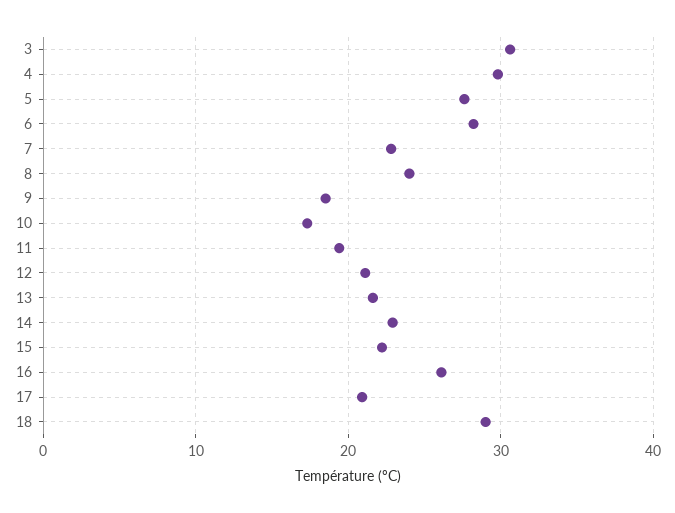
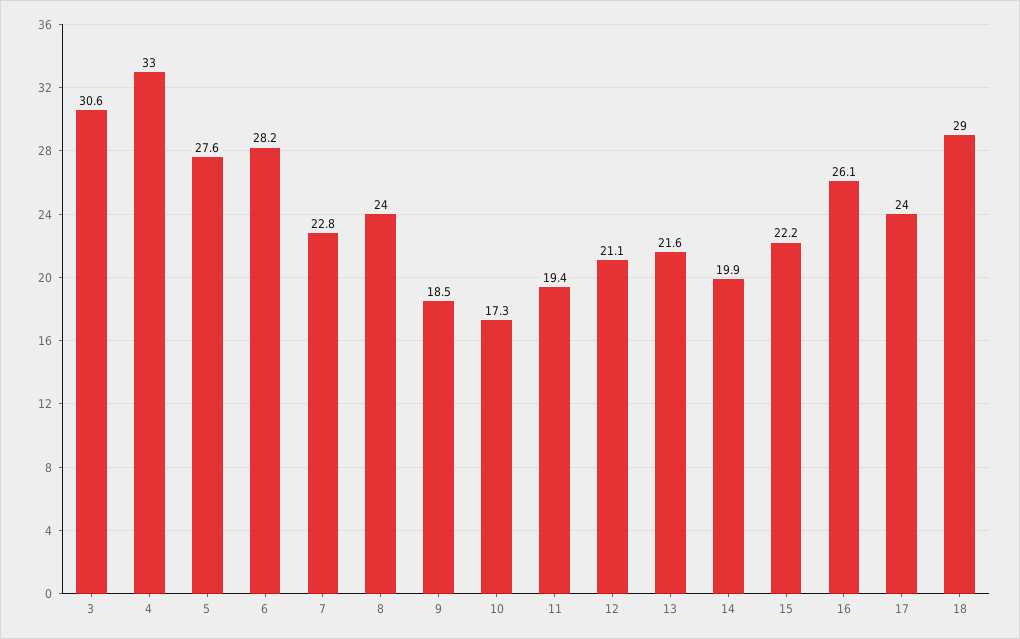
  {
    "3": 30.6,
-   "4": 30,
+   "4": 33,
    "5": 27.6,
    "6": 28.2,
    "7": 22.8,
    "8": 24,
    "9": 18.5,
    "10": 17.3,
    "11": 19.4,
    "12": 21.1,
    "13": 21.6,
-   "14": 23,
+   "14": 19.9,
    "15": 22.2,
    "16": 26.1,
-   "17": 21,
+   "17": 24,
    "18": 29
  }

